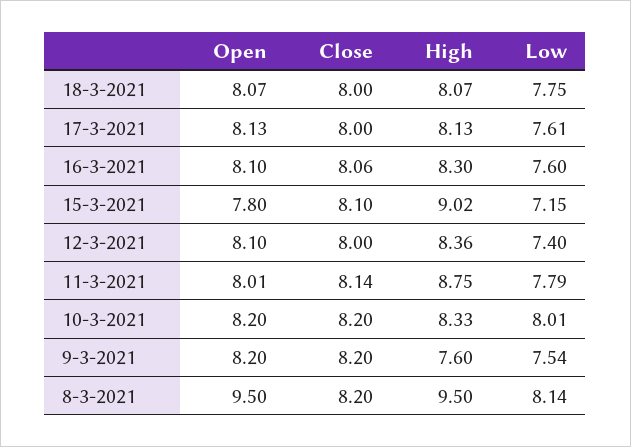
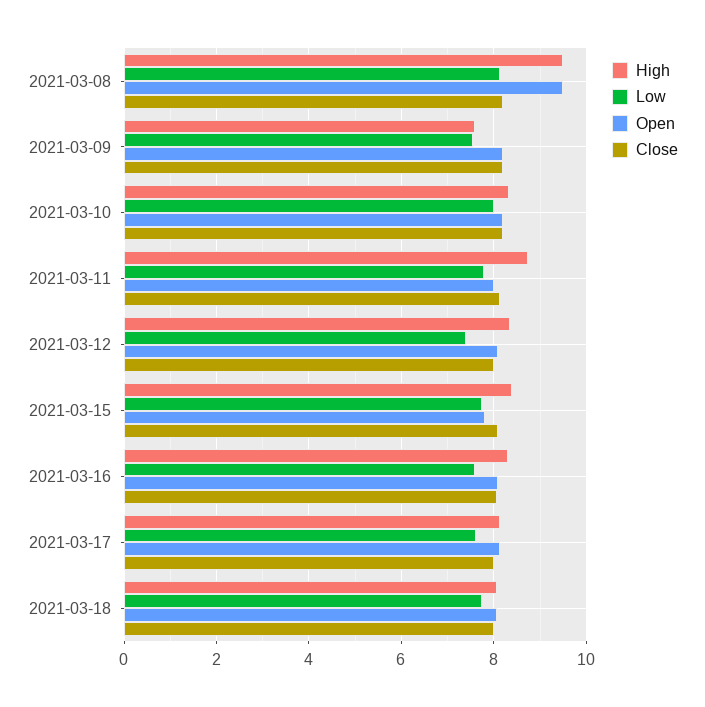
  {
    "Open": {
      "18-3-2021": 8.07,
      "17-3-2021": 8.13,
      "16-3-2021": 8.1,
      "15-3-2021": 7.8,
      "12-3-2021": 8.1,
      "11-3-2021": 8.01,
      "10-3-2021": 8.2,
      "9-3-2021": 8.2,
      "8-3-2021": 9.5
    },
    "Close": {
      "18-3-2021": 8,
      "17-3-2021": 8,
      "16-3-2021": 8.06,
      "15-3-2021": 8.1,
      "12-3-2021": 8,
      "11-3-2021": 8.14,
      "10-3-2021": 8.2,
      "9-3-2021": 8.2,
      "8-3-2021": 8.2
    },
    "High": {
      "18-3-2021": 8.07,
      "17-3-2021": 8.13,
      "16-3-2021": 8.3,
-     "15-3-2021": 9.02,
+     "15-3-2021": 8.4,
      "12-3-2021": 8.36,
      "11-3-2021": 8.75,
      "10-3-2021": 8.33,
      "9-3-2021": 7.6,
      "8-3-2021": 9.5
    },
    "Low": {
      "18-3-2021": 7.75,
      "17-3-2021": 7.61,
      "16-3-2021": 7.6,
-     "15-3-2021": 7.15,
+     "15-3-2021": 7.8,
      "12-3-2021": 7.4,
      "11-3-2021": 7.79,
      "10-3-2021": 8.01,
      "9-3-2021": 7.54,
      "8-3-2021": 8.14
    }
  }

